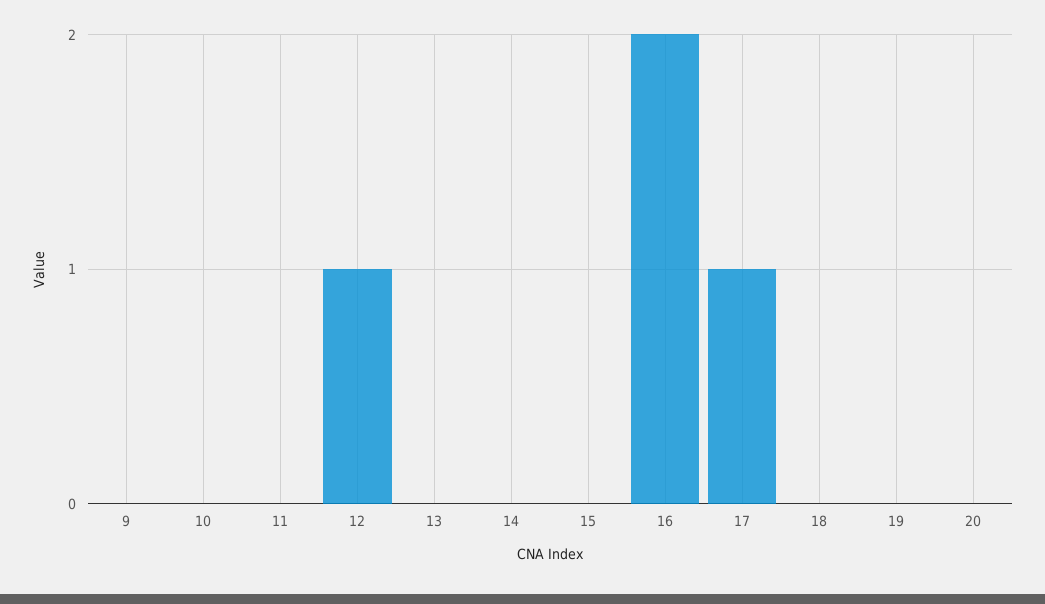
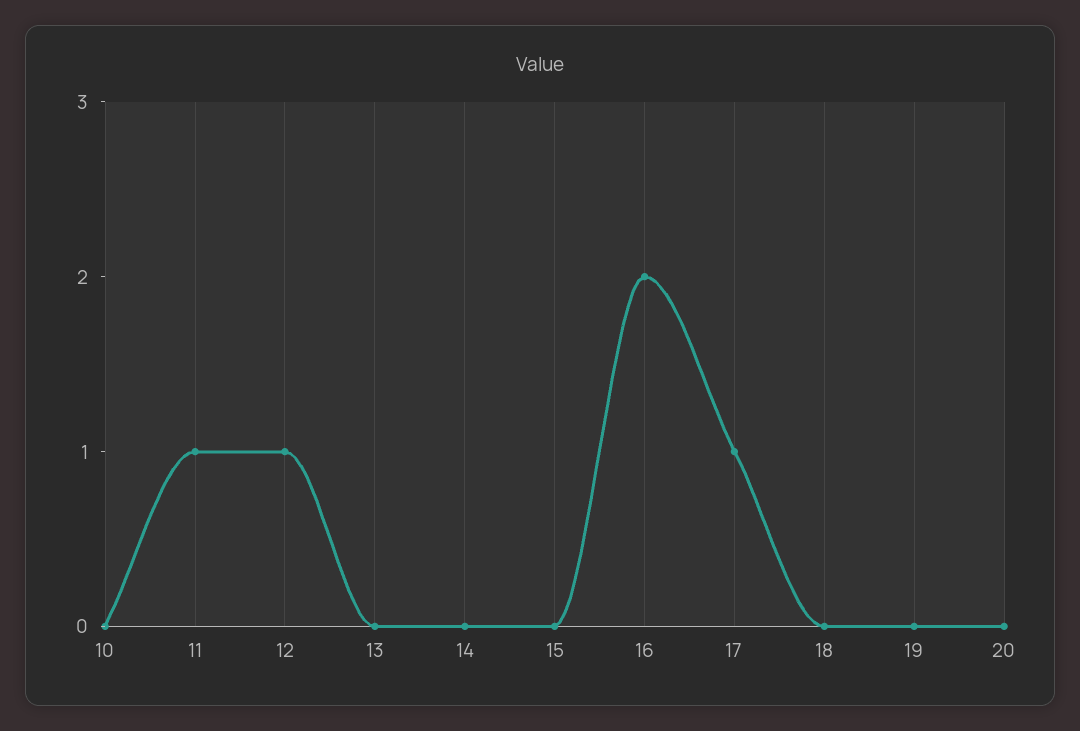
  {
-   "9": 0,
    "10": 0,
-   "11": 0,
+   "11": 1,
    "12": 1,
    "13": 0,
    "14": 0,
    "15": 0,
    "16": 2,
    "17": 1,
    "18": 0,
    "19": 0,
    "20": 0
  }

